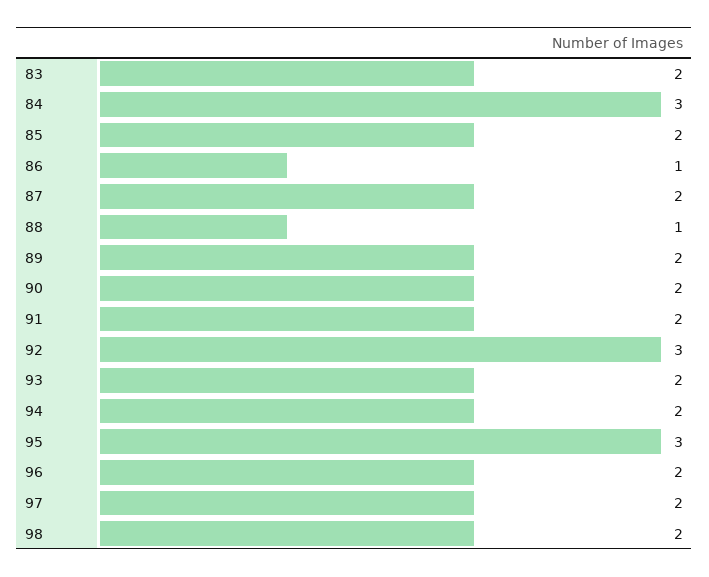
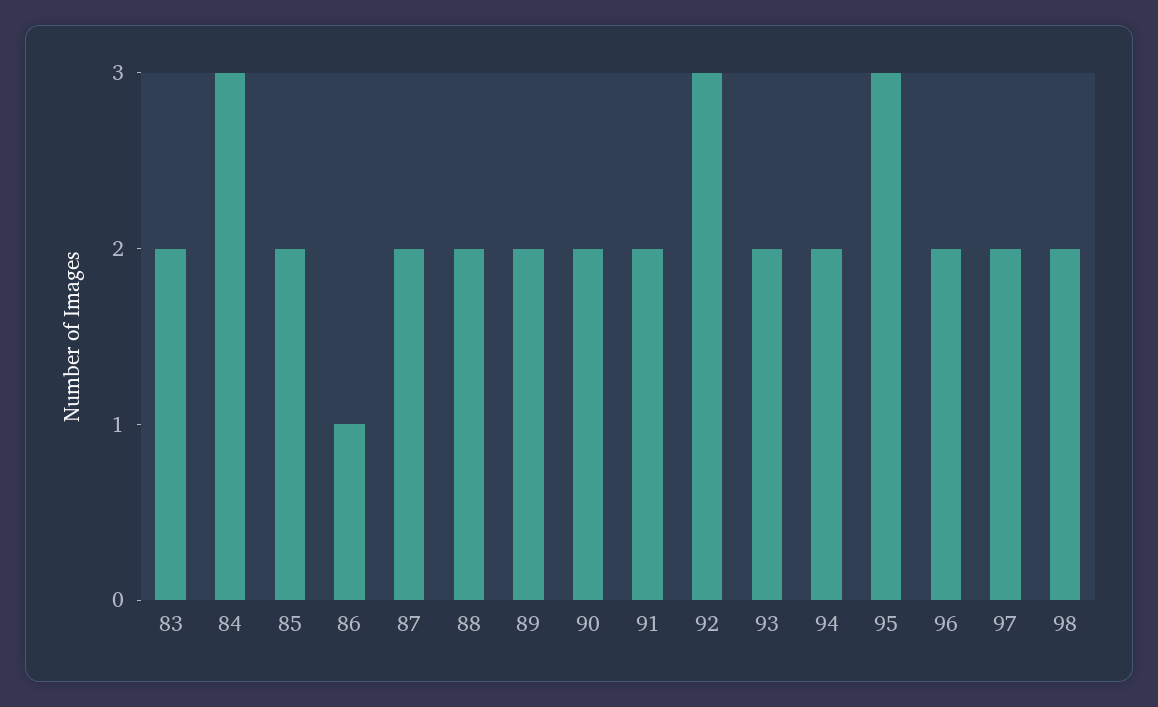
  {
    "83": 2,
    "84": 3,
    "85": 2,
    "86": 1,
    "87": 2,
-   "88": 1,
+   "88": 2,
    "89": 2,
    "90": 2,
    "91": 2,
    "92": 3,
    "93": 2,
    "94": 2,
    "95": 3,
    "96": 2,
    "97": 2,
    "98": 2
  }

